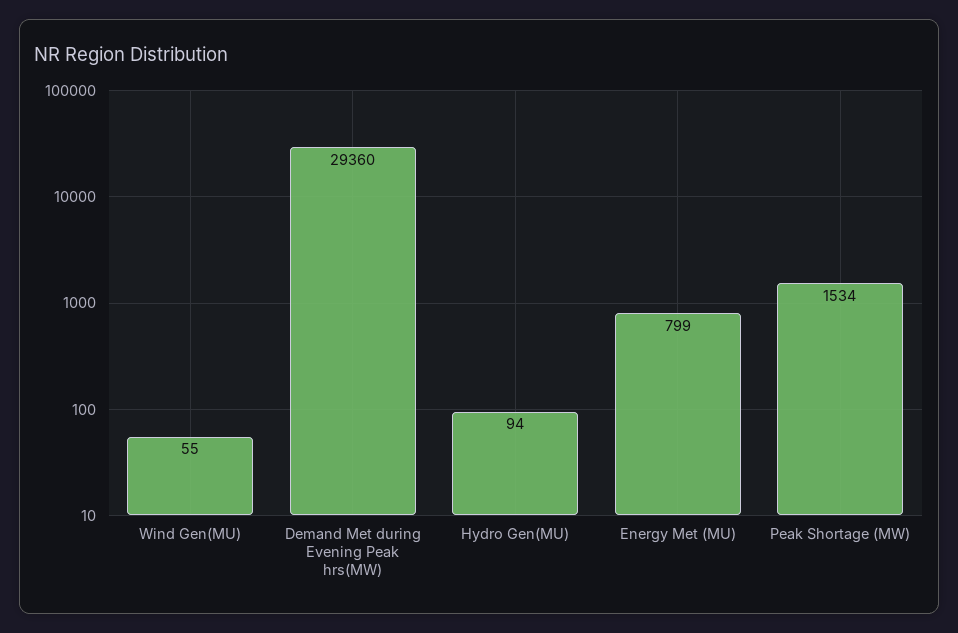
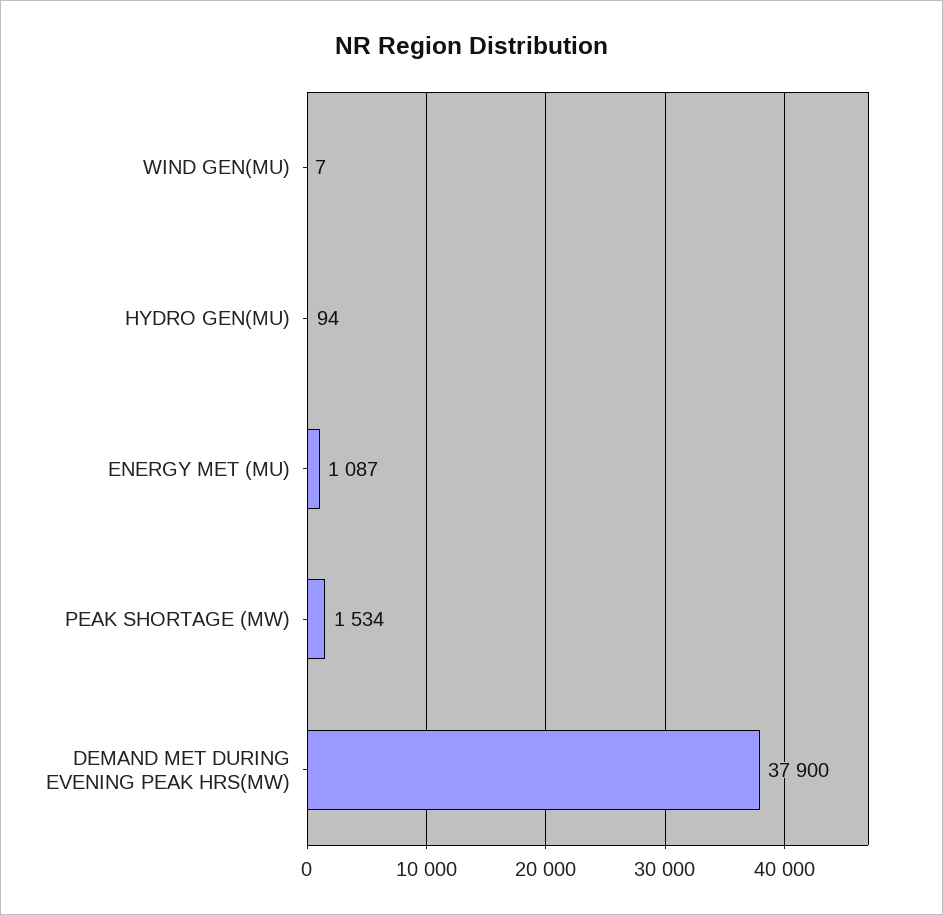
  {
-   "Wind Gen(MU)": 55,
+   "Wind Gen(MU)": 7,
-   "Demand Met during Evening Peak hrs(MW)": 29360,
+   "Demand Met during Evening Peak hrs(MW)": 37900,
    "Hydro Gen(MU)": 94,
-   "Energy Met (MU)": 799,
+   "Energy Met (MU)": 1087,
    "Peak Shortage (MW)": 1534
  }

